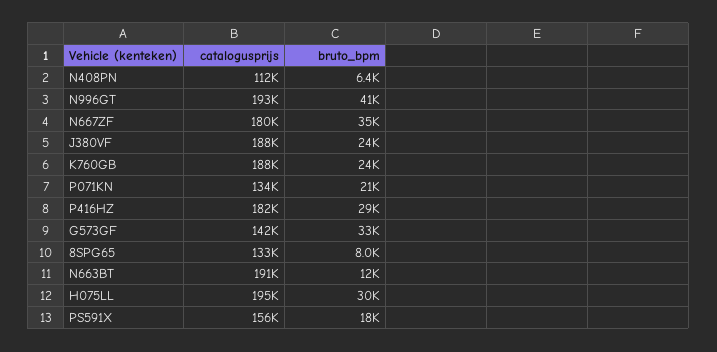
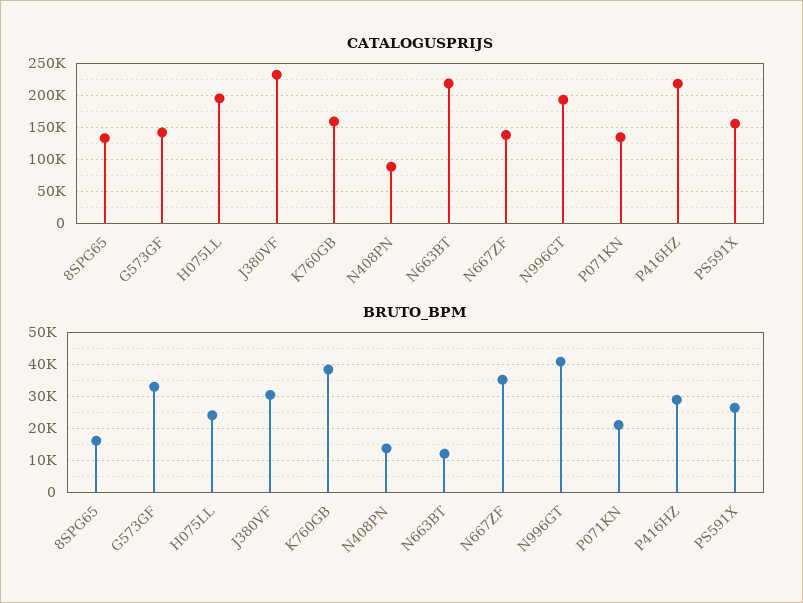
  {
    "catalogusprijs": {
-     "N408PN": 112000,
+     "N408PN": 90000,
      "N996GT": 193000,
-     "N667ZF": 180000,
+     "N667ZF": 140000,
-     "J380VF": 188000,
+     "J380VF": 230000,
-     "K760GB": 188000,
+     "K760GB": 160000,
      "P071KN": 134000,
-     "P416HZ": 182000,
+     "P416HZ": 220000,
      "G573GF": 142000,
      "8SPG65": 133000,
-     "N663BT": 191000,
+     "N663BT": 220000,
      "H075LL": 195000,
      "PS591X": 156000
    },
    "bruto_bpm": {
-     "N408PN": 6400,
+     "N408PN": 14000,
      "N996GT": 41000,
      "N667ZF": 35000,
-     "J380VF": 24000,
+     "J380VF": 30000,
-     "K760GB": 24000,
+     "K760GB": 38000,
      "P071KN": 21000,
      "P416HZ": 29000,
      "G573GF": 33000,
-     "8SPG65": 8000,
+     "8SPG65": 16000,
      "N663BT": 12000,
-     "H075LL": 30000,
+     "H075LL": 24000,
-     "PS591X": 18000
+     "PS591X": 26000
    }
  }

